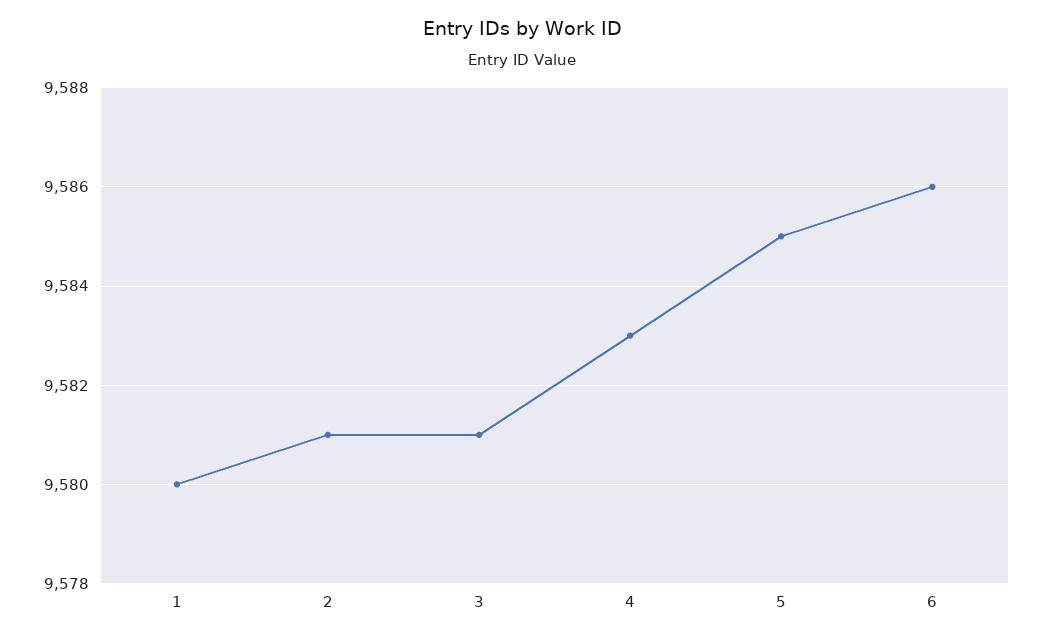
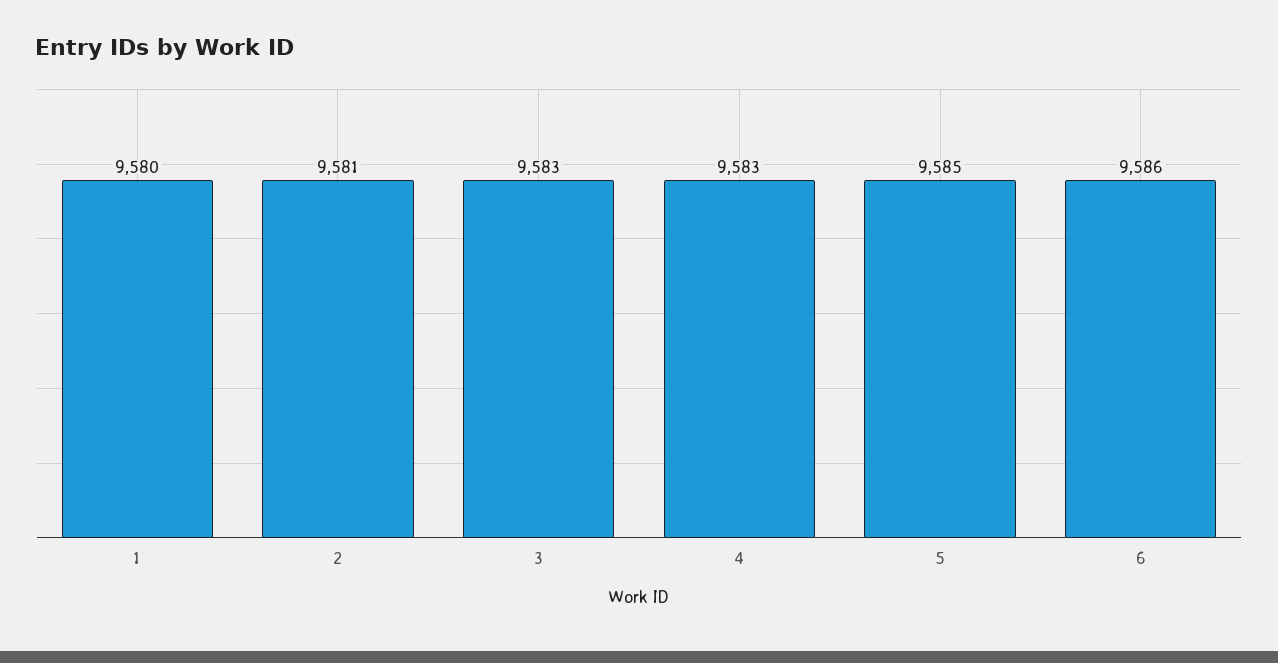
  {
    "1": 9580,
    "2": 9581,
-   "3": 9581,
+   "3": 9583,
    "4": 9583,
    "5": 9585,
    "6": 9586
  }

